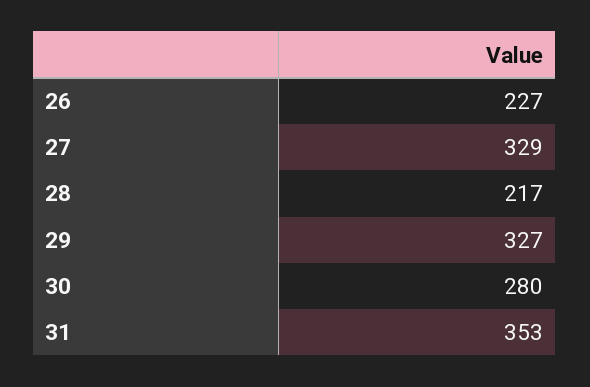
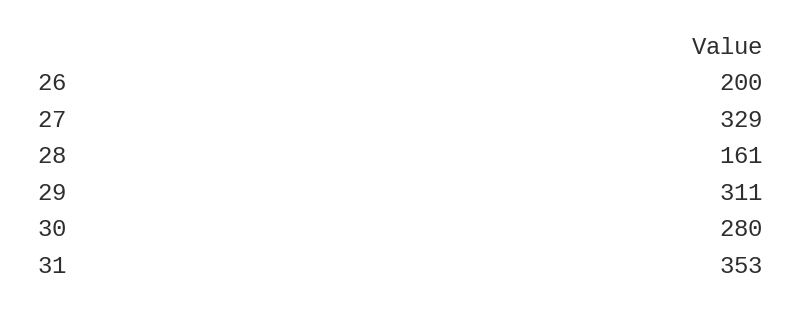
  {
-   "26": 227,
+   "26": 200,
    "27": 329,
-   "28": 217,
+   "28": 161,
-   "29": 327,
+   "29": 311,
    "30": 280,
    "31": 353
  }

